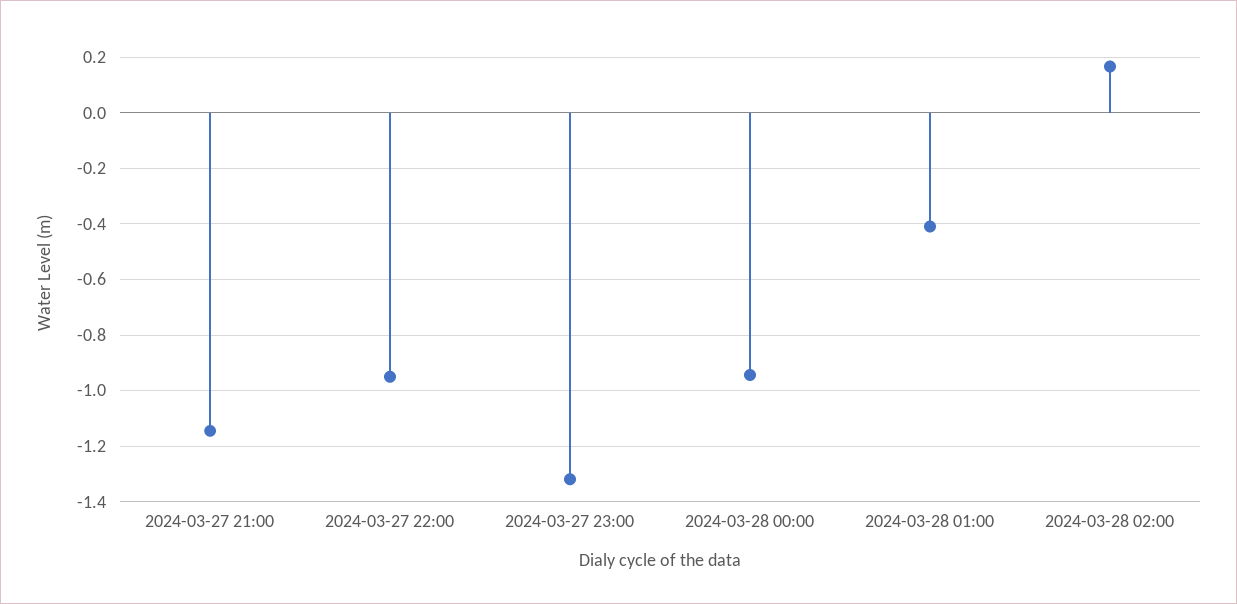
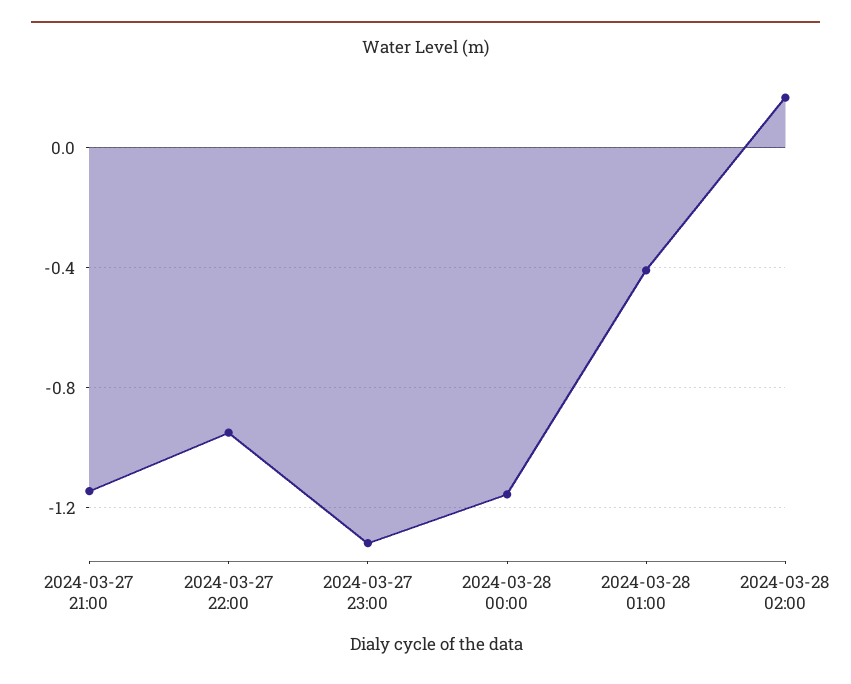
  {
    "2024-03-27 21:00": -1.15,
    "2024-03-27 22:00": -0.95,
    "2024-03-27 23:00": -1.325,
-   "2024-03-28 00:00": -0.95,
+   "2024-03-28 00:00": -1.15,
    "2024-03-28 01:00": -0.4,
    "2024-03-28 02:00": 0.175
  }

